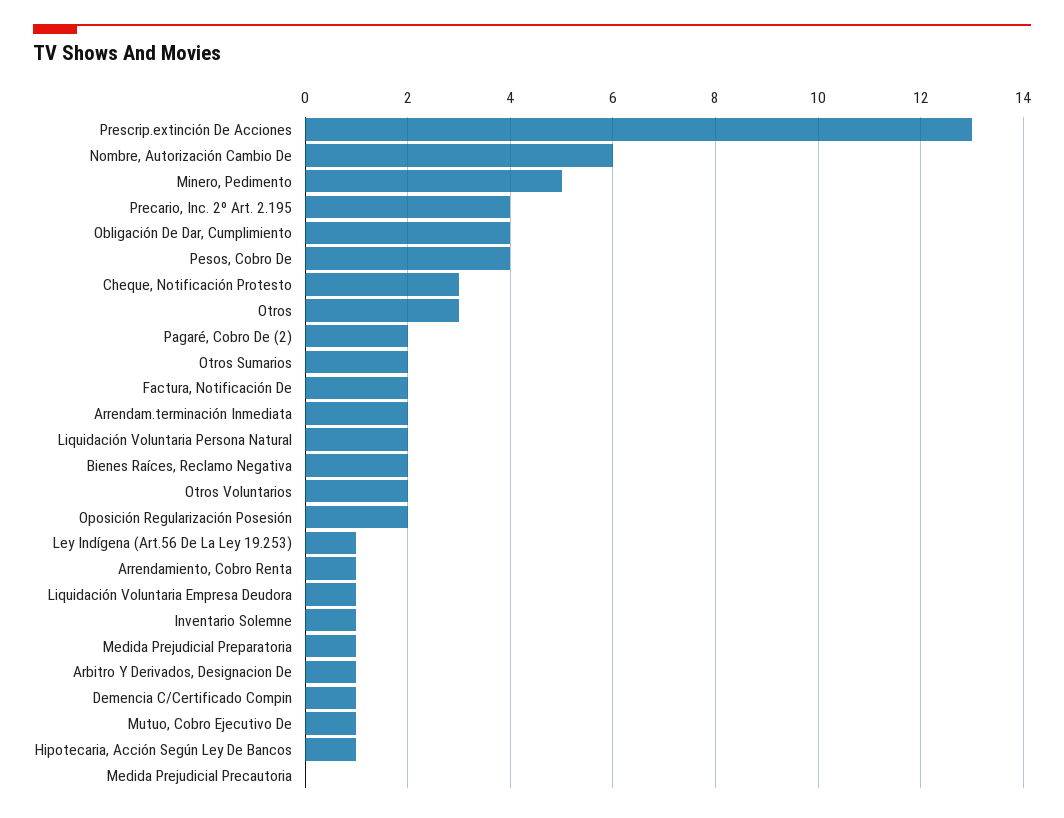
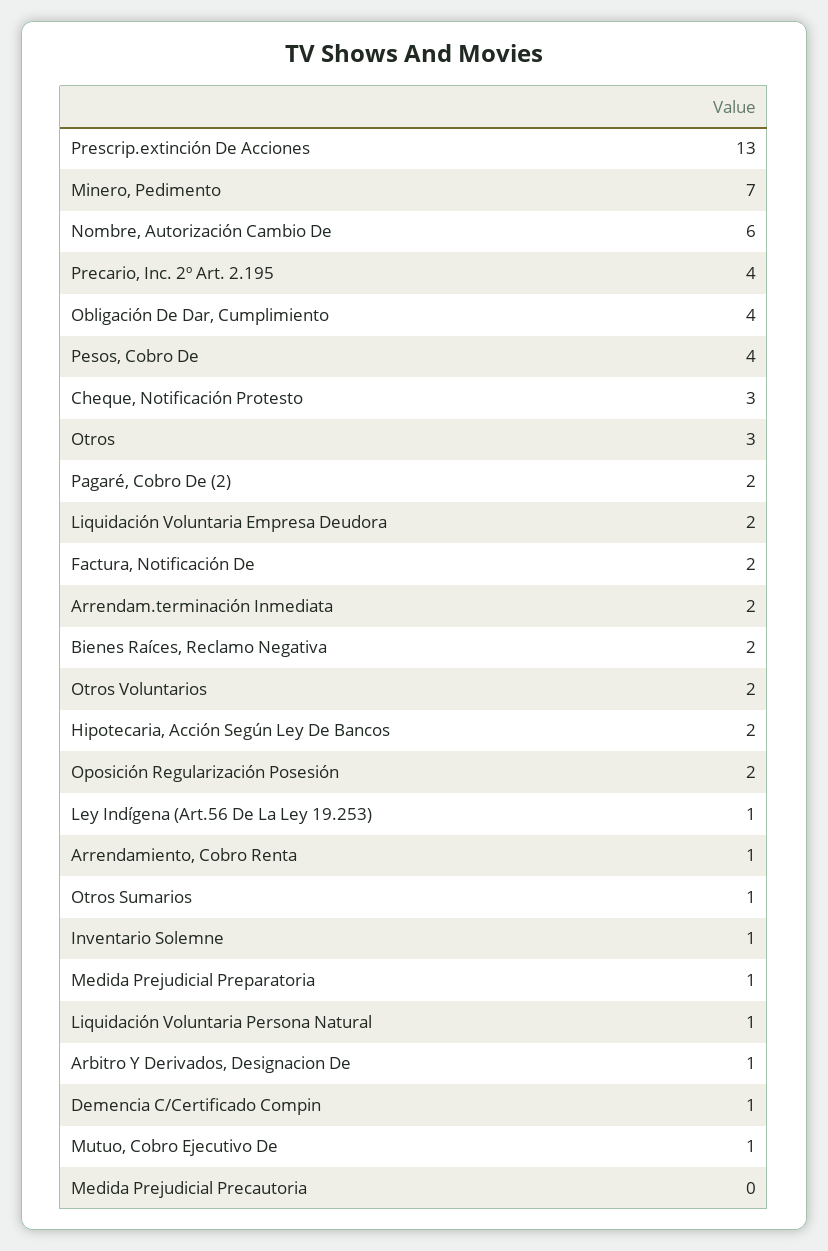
  {
    "Prescrip.extinción De Acciones": 13,
    "Nombre, Autorización Cambio De": 6,
-   "Minero, Pedimento": 5,
+   "Minero, Pedimento": 7,
    "Precario, Inc. 2º Art. 2.195": 4,
    "Obligación De Dar, Cumplimiento": 4,
    "Pesos, Cobro De": 4,
    "Cheque, Notificación Protesto": 3,
    "Otros": 3,
    "Pagaré, Cobro De (2)": 2,
-   "Otros Sumarios": 2,
+   "Otros Sumarios": 1,
    "Factura, Notificación De": 2,
    "Arrendam.terminación Inmediata": 2,
-   "Liquidación Voluntaria Persona Natural": 2,
+   "Liquidación Voluntaria Persona Natural": 1,
    "Bienes Raíces, Reclamo Negativa": 2,
    "Otros Voluntarios": 2,
    "Oposición Regularización Posesión": 2,
    "Ley Indígena (Art.56 De La Ley 19.253)": 1,
    "Arrendamiento, Cobro Renta": 1,
-   "Liquidación Voluntaria Empresa Deudora": 1,
+   "Liquidación Voluntaria Empresa Deudora": 2,
    "Inventario Solemne": 1,
    "Medida Prejudicial Preparatoria": 1,
    "Arbitro Y Derivados, Designacion De": 1,
    "Demencia C/Certificado Compin": 1,
    "Mutuo, Cobro Ejecutivo De": 1,
-   "Hipotecaria, Acción Según Ley De Bancos": 1,
+   "Hipotecaria, Acción Según Ley De Bancos": 2,
    "Medida Prejudicial Precautoria": 0
  }

